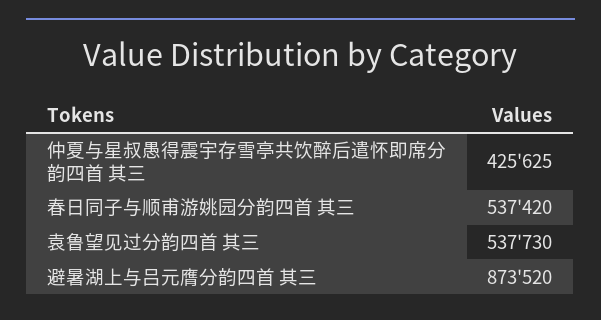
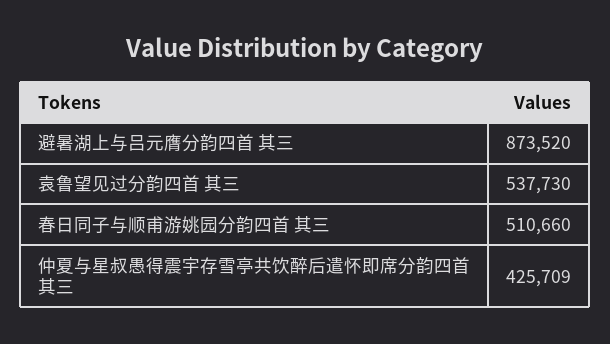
  {
-   "仲夏与星叔愚得震宇存雪亭共饮醉后遣怀即席分韵四首 其三": 425625,
+   "仲夏与星叔愚得震宇存雪亭共饮醉后遣怀即席分韵四首 其三": 425709,
-   "春日同子与顺甫游姚园分韵四首 其三": 537420,
+   "春日同子与顺甫游姚园分韵四首 其三": 510660,
    "袁鲁望见过分韵四首 其三": 537730,
    "避暑湖上与吕元膺分韵四首 其三": 873520
  }

